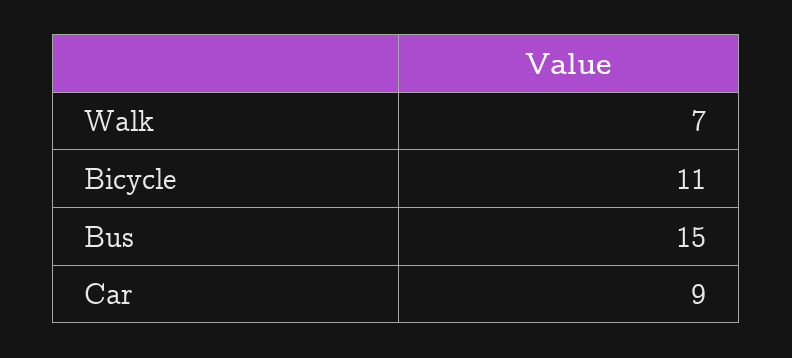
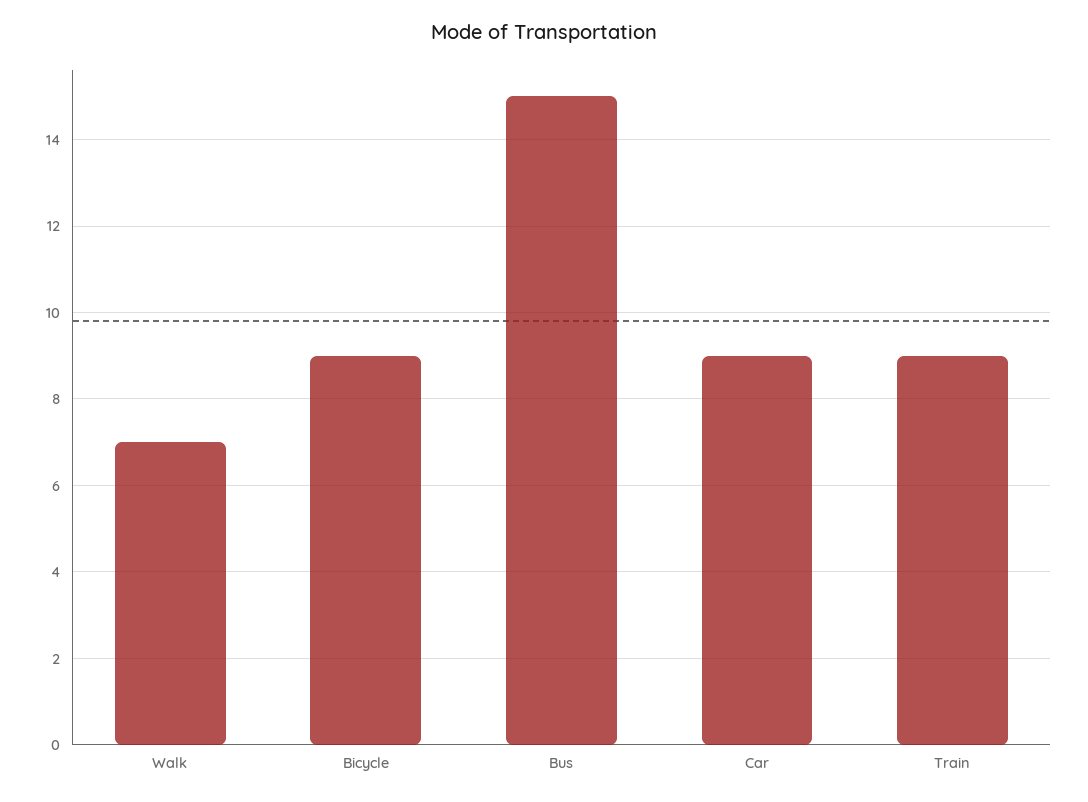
  {
    "Walk": 7,
-   "Bicycle": 11,
+   "Bicycle": 9,
    "Bus": 15,
-   "Car": 9
+   "Car": 9,
+   "Train": 9
  }

